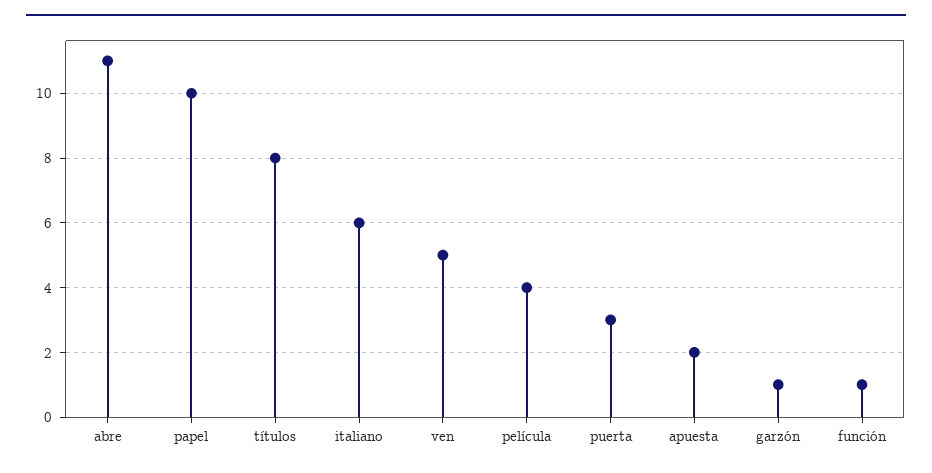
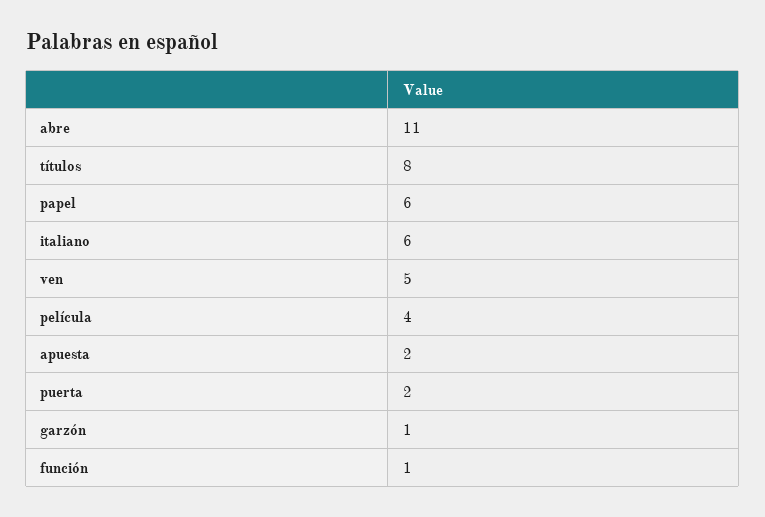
  {
    "abre": 11,
-   "papel": 10,
+   "papel": 6,
    "títulos": 8,
    "italiano": 6,
    "ven": 5,
    "película": 4,
-   "puerta": 3,
+   "puerta": 2,
    "apuesta": 2,
    "garzón": 1,
    "función": 1
  }

